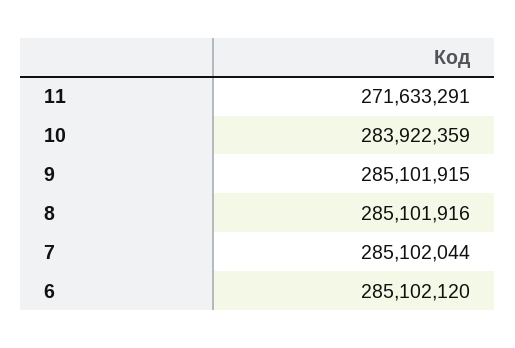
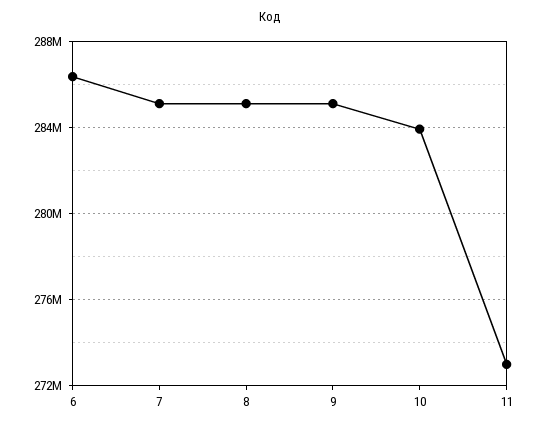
  {
-   "11": 271633291,
+   "11": 273000000,
    "10": 283922359,
    "9": 285101915,
    "8": 285101916,
    "7": 285102044,
-   "6": 285102120
+   "6": 286500000
  }

